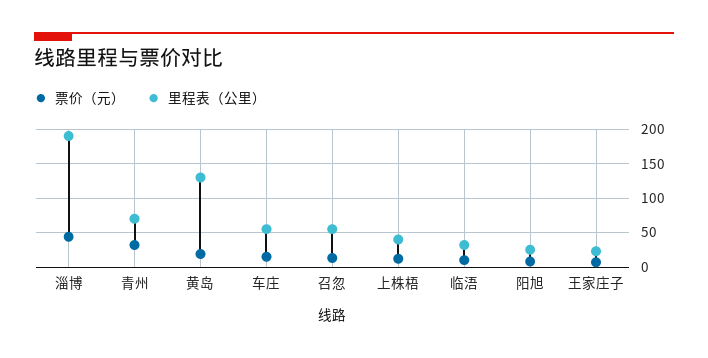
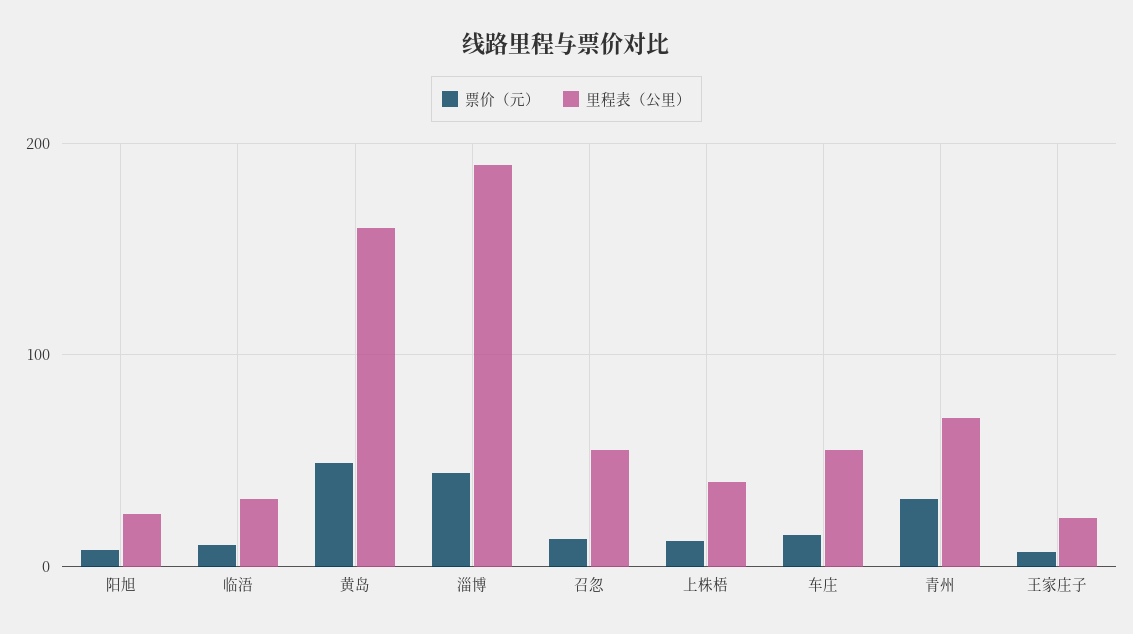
  {
    "票价（元）": {
      "淄博": 40,
      "青州": 30,
-     "黄岛": 20,
+     "黄岛": 50,
      "车庄": 20,
      "召忽": 10,
      "上株梧": 10,
      "临浯": 10,
      "阳旭": 10,
      "王家庄子": 10
    },
    "里程表（公里）": {
      "淄博": 190,
      "青州": 70,
-     "黄岛": 130,
+     "黄岛": 160,
      "车庄": 60,
      "召忽": 60,
      "上株梧": 40,
      "临浯": 30,
      "阳旭": 30,
      "王家庄子": 20
    }
  }

